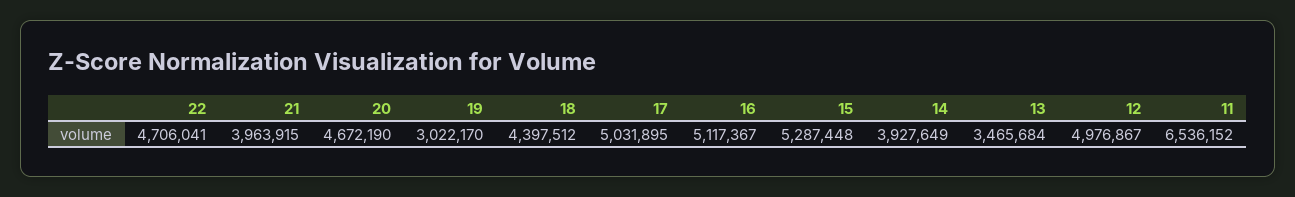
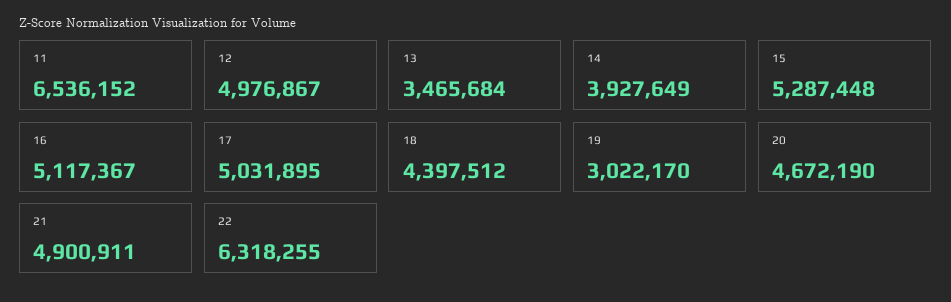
  {
-   "22": 4706041,
+   "22": 6318255,
-   "21": 3963915,
+   "21": 4900911,
    "20": 4672190,
    "19": 3022170,
    "18": 4397512,
    "17": 5031895,
    "16": 5117367,
    "15": 5287448,
    "14": 3927649,
    "13": 3465684,
    "12": 4976867,
    "11": 6536152
  }

